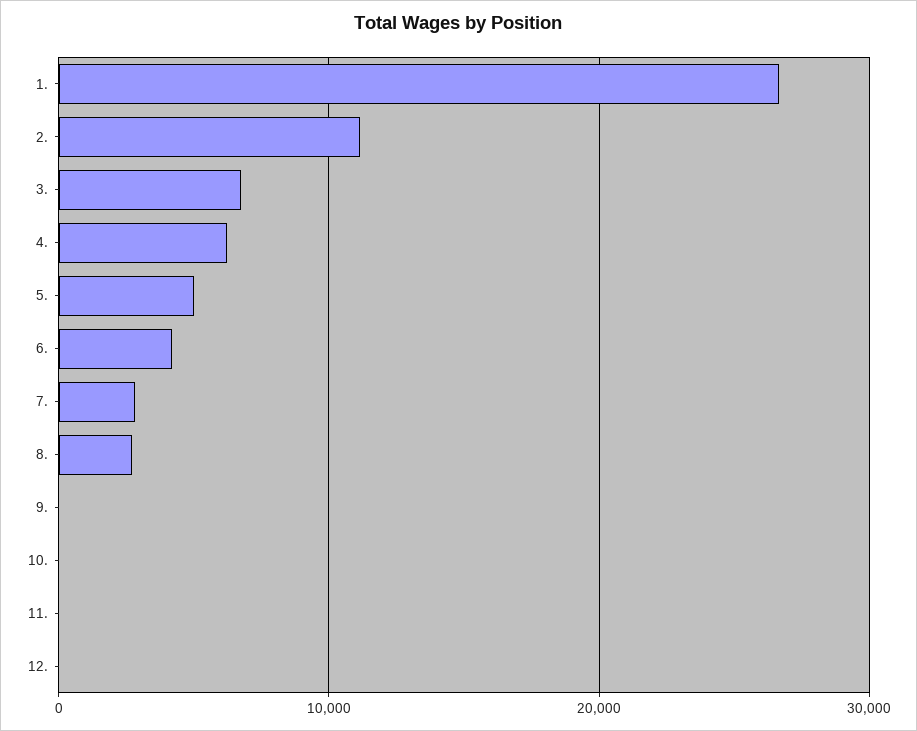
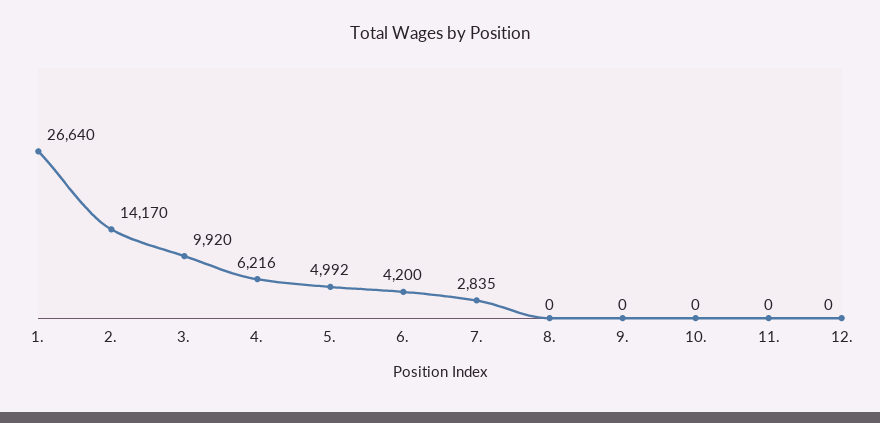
  {
    "1.": 26640,
-   "2.": 11000,
+   "2.": 14170,
-   "3.": 7000,
+   "3.": 9920,
    "4.": 6216,
    "5.": 4992,
    "6.": 4200,
    "7.": 2835,
-   "8.": 3000,
+   "8.": 0,
    "9.": 0,
    "10.": 0,
    "11.": 0,
    "12.": 0
  }

